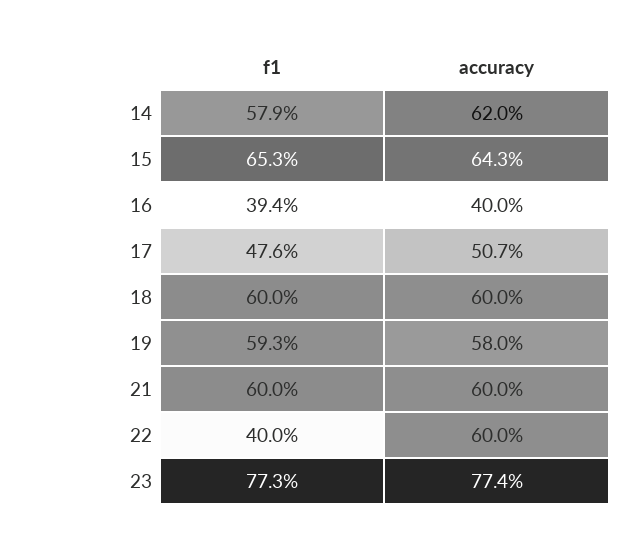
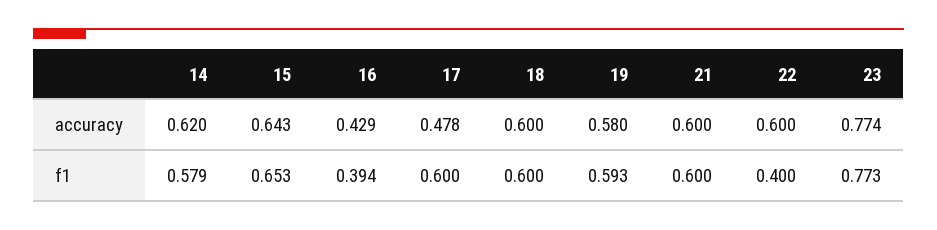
  {
    "f1": {
      "14": 0.579,
      "15": 0.653,
      "16": 0.394,
-     "17": 0.476,
+     "17": 0.6,
      "18": 0.6,
      "19": 0.593,
      "21": 0.6,
      "22": 0.4,
      "23": 0.773
    },
    "accuracy": {
      "14": 0.62,
      "15": 0.643,
-     "16": 0.4,
+     "16": 0.429,
-     "17": 0.507,
+     "17": 0.478,
      "18": 0.6,
      "19": 0.58,
      "21": 0.6,
      "22": 0.6,
      "23": 0.774
    }
  }

